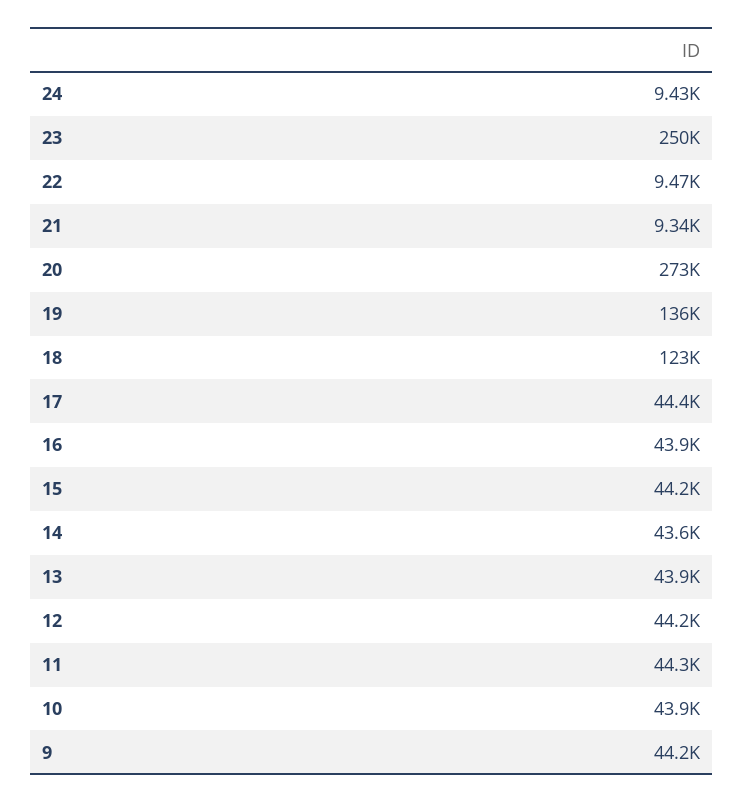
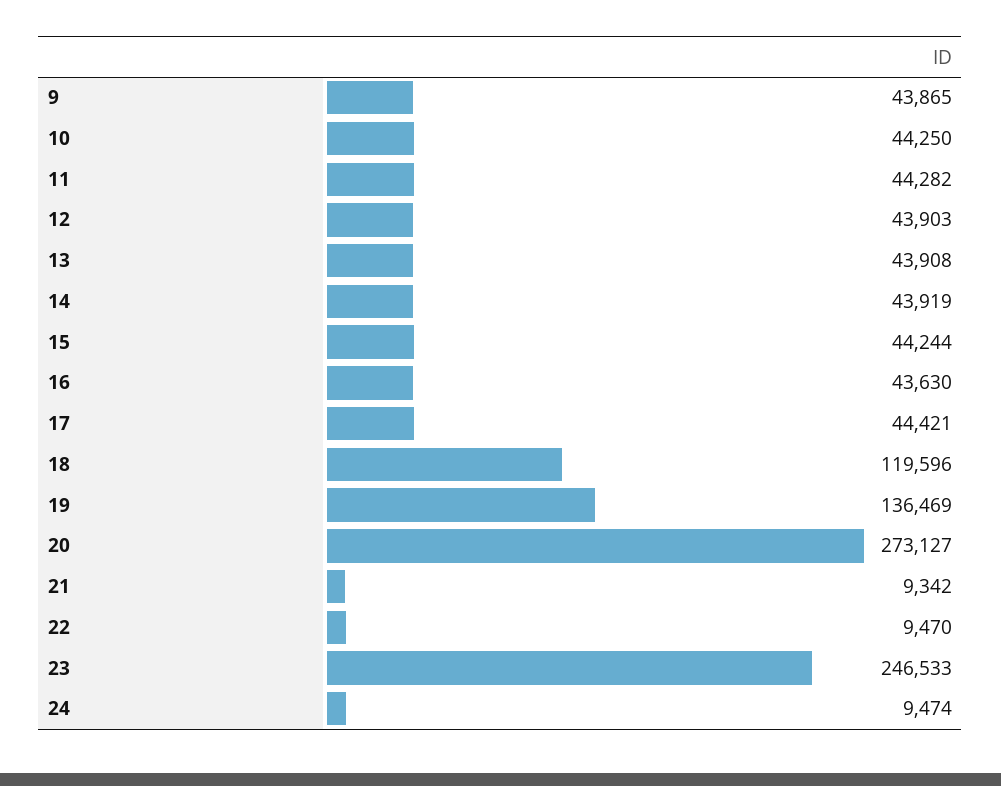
  {
-   "24": 9430,
+   "24": 9474,
-   "23": 250000,
+   "23": 246533,
    "22": 9470,
    "21": 9342,
    "20": 273127,
    "19": 136469,
-   "18": 123000,
+   "18": 119596,
    "17": 44421,
-   "16": 43900,
+   "16": 43630,
    "15": 44244,
-   "14": 43600,
+   "14": 43919,
    "13": 43908,
-   "12": 44200,
+   "12": 43903,
    "11": 44282,
-   "10": 43900,
+   "10": 44250,
-   "9": 44200
+   "9": 43865
  }

